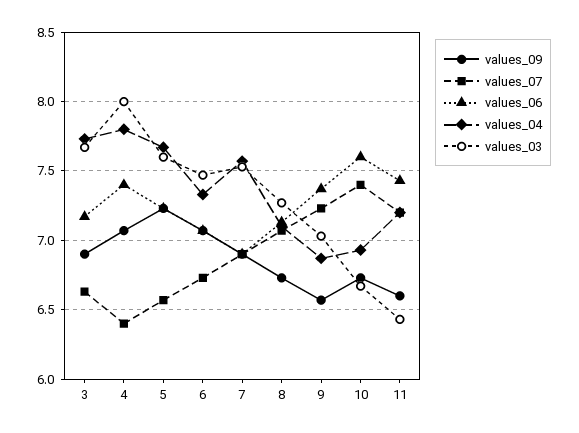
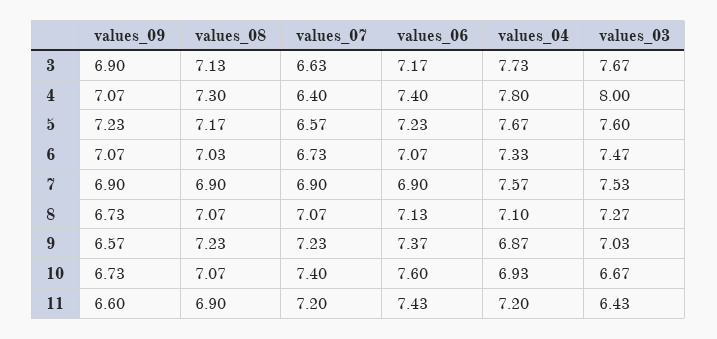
  {
    "values_09": {
      "3": 6.9,
      "4": 7.07,
      "5": 7.23,
      "6": 7.07,
      "7": 6.9,
      "8": 6.73,
      "9": 6.57,
      "10": 6.73,
      "11": 6.6
    },
    "values_07": {
      "3": 6.63,
      "4": 6.4,
      "5": 6.57,
      "6": 6.73,
      "7": 6.9,
      "8": 7.07,
      "9": 7.23,
      "10": 7.4,
      "11": 7.2
    },
    "values_06": {
      "3": 7.17,
      "4": 7.4,
      "5": 7.23,
      "6": 7.07,
      "7": 6.9,
      "8": 7.13,
      "9": 7.37,
      "10": 7.6,
      "11": 7.43
    },
    "values_04": {
      "3": 7.73,
      "4": 7.8,
      "5": 7.67,
      "6": 7.33,
      "7": 7.57,
      "8": 7.1,
      "9": 6.87,
      "10": 6.93,
      "11": 7.2
    },
    "values_03": {
      "3": 7.67,
      "4": 8,
      "5": 7.6,
      "6": 7.47,
      "7": 7.53,
      "8": 7.27,
      "9": 7.03,
      "10": 6.67,
      "11": 6.43
-   }
+   },
+   "values_08": {
+     "3": 7.13,
+     "4": 7.3,
+     "5": 7.17,
+     "6": 7.03,
+     "7": 6.9,
+     "8": 7.07,
+     "9": 7.23,
+     "10": 7.07,
+     "11": 6.9
+   }
  }

